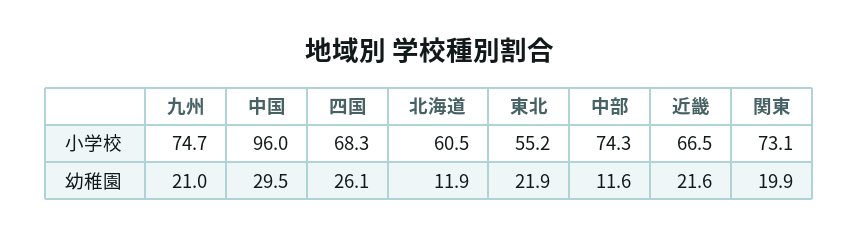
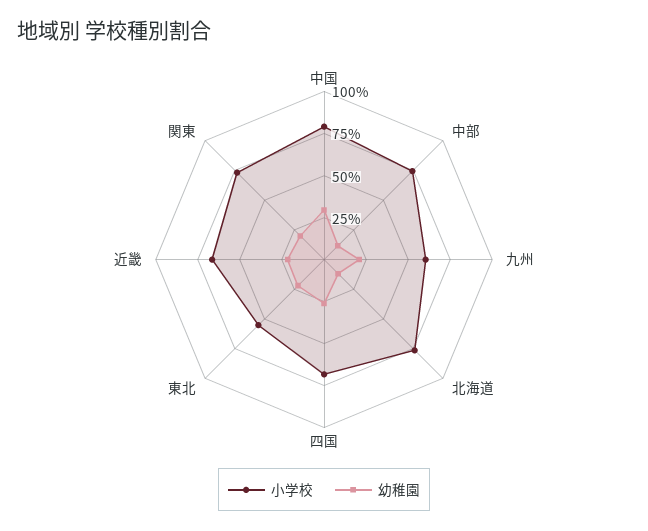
  {
    "小学校": {
-     "九州": 74.7,
+     "九州": 60,
-     "中国": 96,
+     "中国": 80,
      "四国": 68.3,
-     "北海道": 60.5,
+     "北海道": 75,
      "東北": 55.2,
      "中部": 74.3,
      "近畿": 66.5,
      "関東": 73.1
    },
    "幼稚園": {
      "九州": 21,
      "中国": 29.5,
      "四国": 26.1,
      "北海道": 11.9,
      "東北": 21.9,
      "中部": 11.6,
      "近畿": 21.6,
      "関東": 19.9
    }
  }

